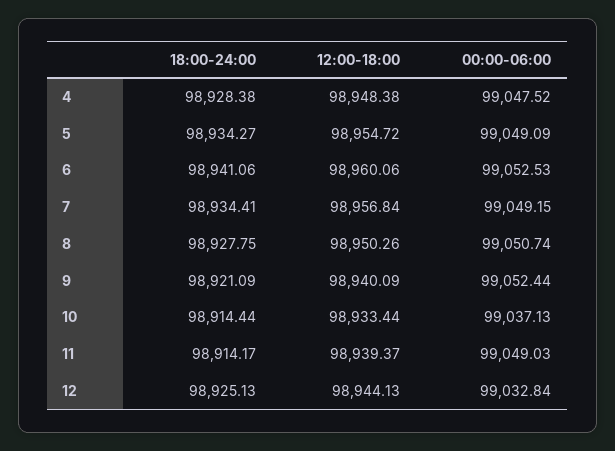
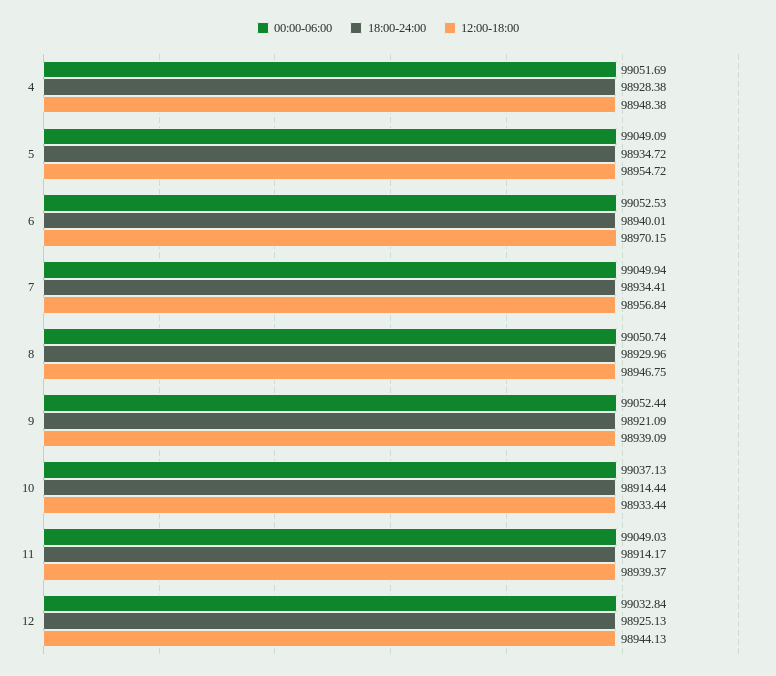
  {
    "18:00-24:00": {
      "4": 98928.38,
-     "5": 98934.27,
+     "5": 98934.72,
-     "6": 98941.06,
+     "6": 98940.01,
      "7": 98934.41,
-     "8": 98927.75,
+     "8": 98929.96,
      "9": 98921.09,
      "10": 98914.44,
      "11": 98914.17,
      "12": 98925.13
    },
    "12:00-18:00": {
      "4": 98948.38,
      "5": 98954.72,
-     "6": 98960.06,
+     "6": 98970.15,
      "7": 98956.84,
-     "8": 98950.26,
+     "8": 98946.75,
-     "9": 98940.09,
+     "9": 98939.09,
      "10": 98933.44,
      "11": 98939.37,
      "12": 98944.13
    },
    "00:00-06:00": {
-     "4": 99047.52,
+     "4": 99051.69,
      "5": 99049.09,
      "6": 99052.53,
-     "7": 99049.15,
+     "7": 99049.94,
      "8": 99050.74,
      "9": 99052.44,
      "10": 99037.13,
      "11": 99049.03,
      "12": 99032.84
    }
  }

